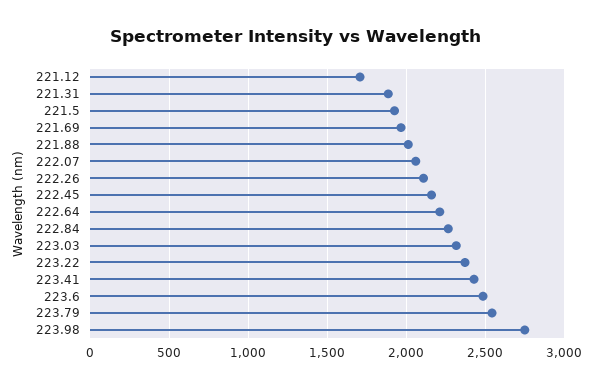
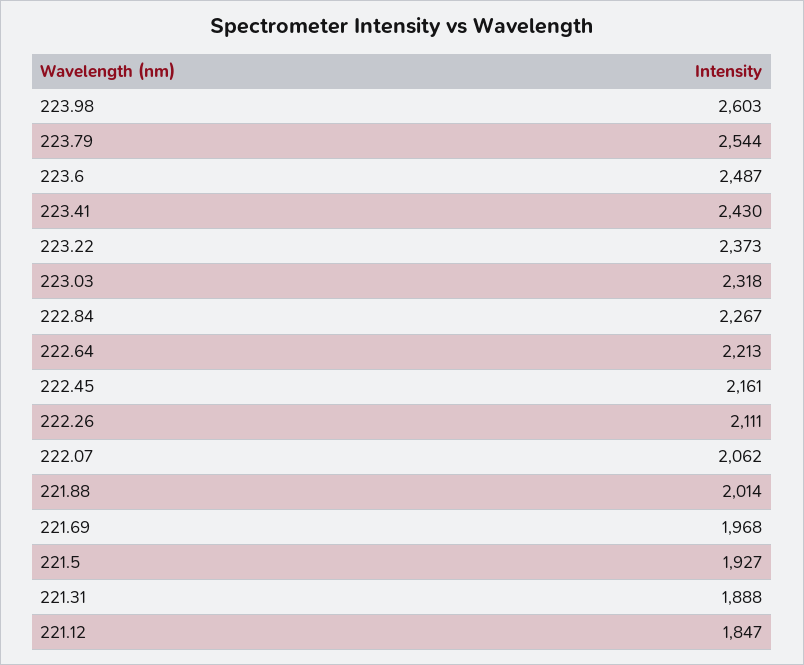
  {
-   "221.12": 1700,
+   "221.12": 1847,
    "221.31": 1888,
    "221.5": 1927,
    "221.69": 1968,
    "221.88": 2014,
    "222.07": 2062,
    "222.26": 2111,
    "222.45": 2161,
    "222.64": 2213,
    "222.84": 2267,
    "223.03": 2318,
    "223.22": 2373,
    "223.41": 2430,
    "223.6": 2487,
    "223.79": 2544,
-   "223.98": 2750
+   "223.98": 2603
  }

